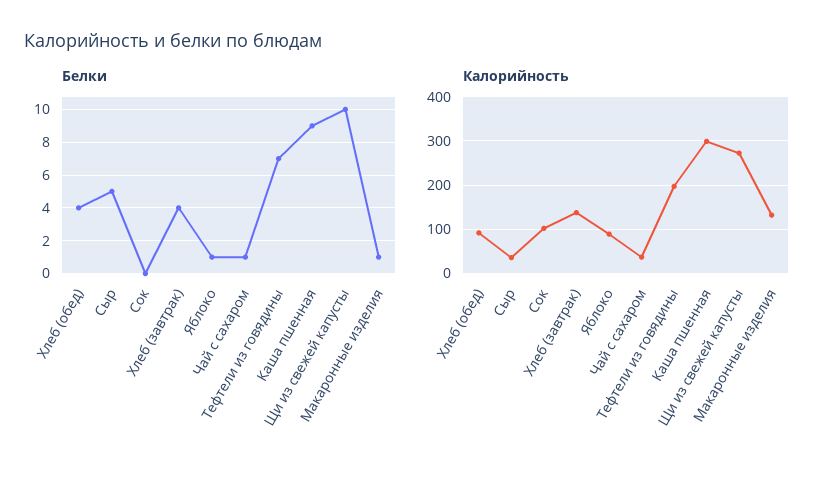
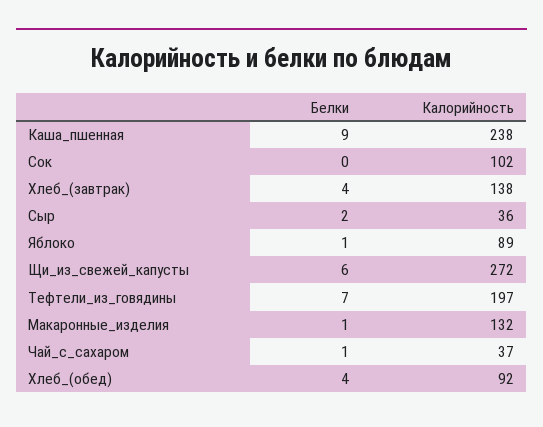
  {
    "Белки": {
      "Хлеб (обед)": 4,
-     "Сыр": 5,
+     "Сыр": 2,
      "Сок": 0,
      "Хлеб (завтрак)": 4,
      "Яблоко": 1,
      "Чай с сахаром": 1,
      "Тефтели из говядины": 7,
      "Каша пшенная": 9,
-     "Щи из свежей капусты": 10,
+     "Щи из свежей капусты": 6,
      "Макаронные изделия": 1
    },
    "Калорийность": {
      "Хлеб (обед)": 92,
      "Сыр": 36,
      "Сок": 102,
      "Хлеб (завтрак)": 138,
      "Яблоко": 89,
      "Чай с сахаром": 37,
      "Тефтели из говядины": 197,
-     "Каша пшенная": 300,
+     "Каша пшенная": 238,
      "Щи из свежей капусты": 272,
      "Макаронные изделия": 132
    }
  }

